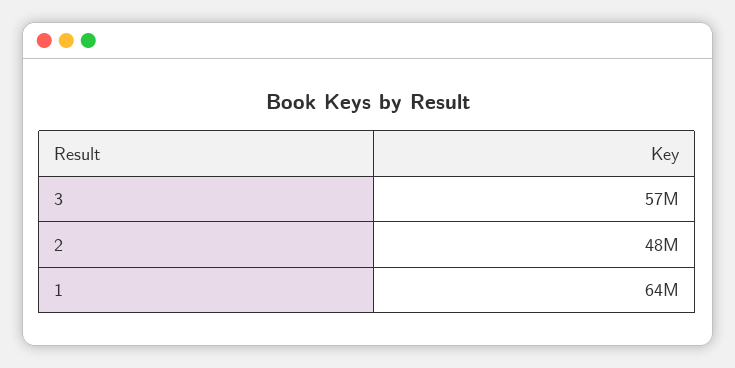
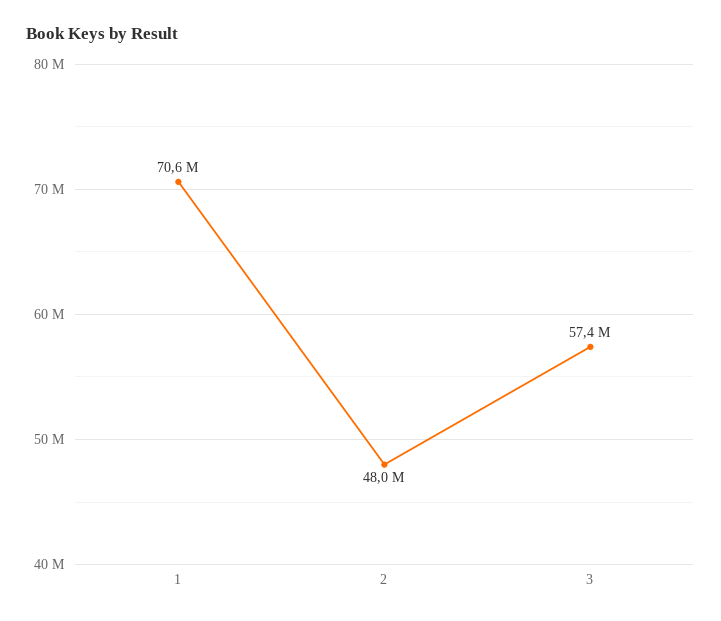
  {
    "3": 57400000,
    "2": 48000000,
-   "1": 64000000
+   "1": 70600000
  }

